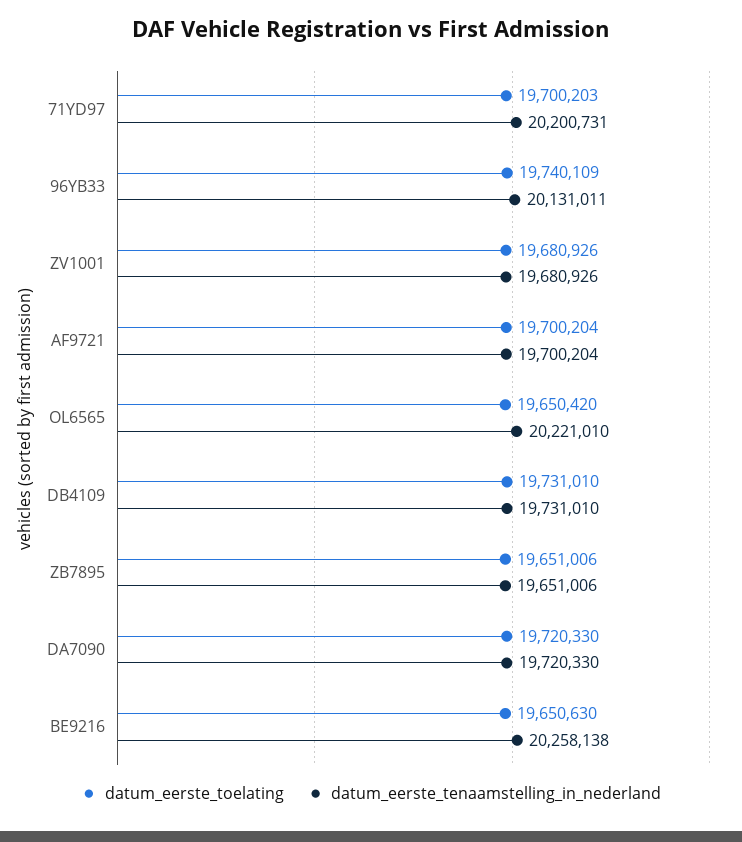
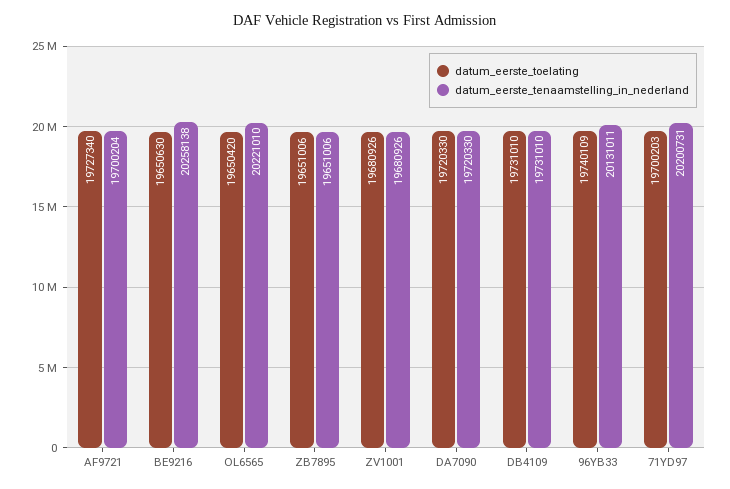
  {
    "datum_eerste_toelating": {
      "71YD97": 19700203,
      "96YB33": 19740109,
      "ZV1001": 19680926,
-     "AF9721": 19700204,
+     "AF9721": 19727340,
      "OL6565": 19650420,
      "DB4109": 19731010,
      "ZB7895": 19651006,
      "DA7090": 19720330,
      "BE9216": 19650630
    },
    "datum_eerste_tenaamstelling_in_nederland": {
      "71YD97": 20200731,
      "96YB33": 20131011,
      "ZV1001": 19680926,
      "AF9721": 19700204,
      "OL6565": 20221010,
      "DB4109": 19731010,
      "ZB7895": 19651006,
      "DA7090": 19720330,
      "BE9216": 20258138
    }
  }

